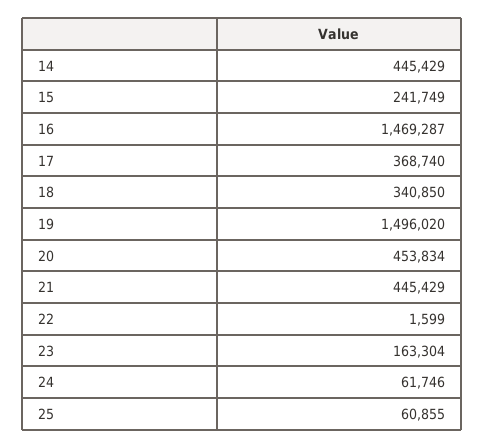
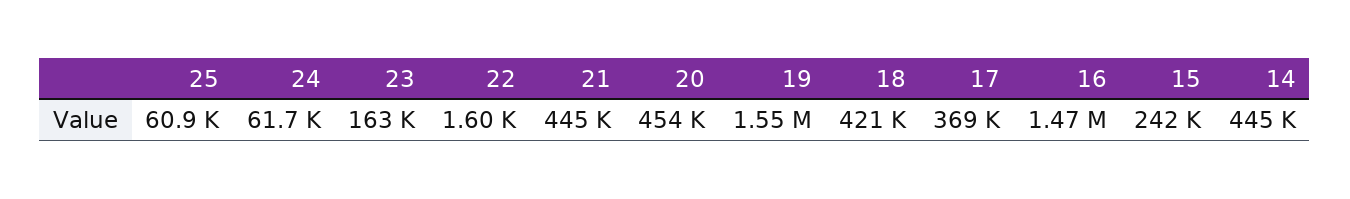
  {
    "14": 445429,
    "15": 241749,
    "16": 1469287,
    "17": 368740,
-   "18": 340850,
+   "18": 421000,
-   "19": 1496020,
+   "19": 1550000,
    "20": 453834,
    "21": 445429,
    "22": 1599,
    "23": 163304,
    "24": 61746,
    "25": 60855
  }

